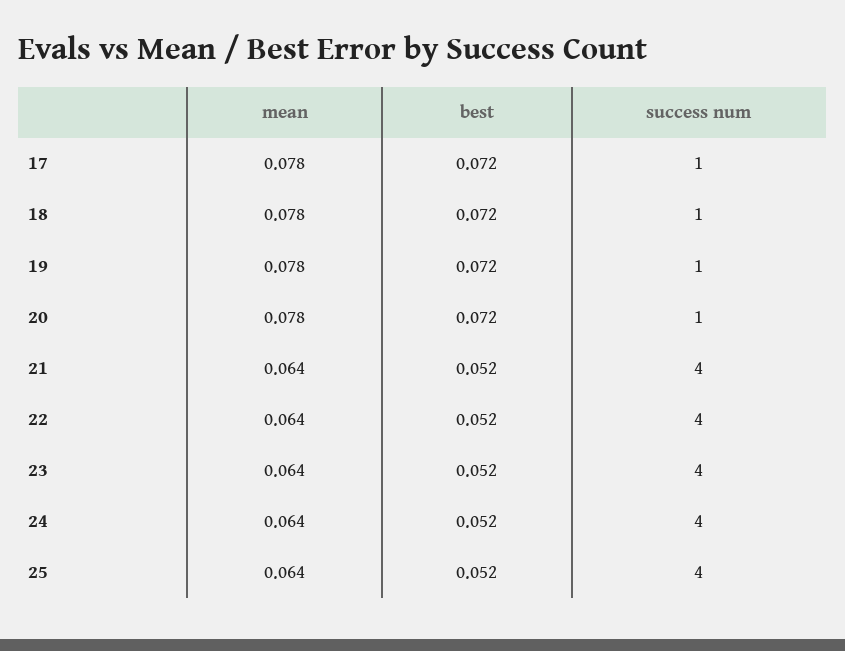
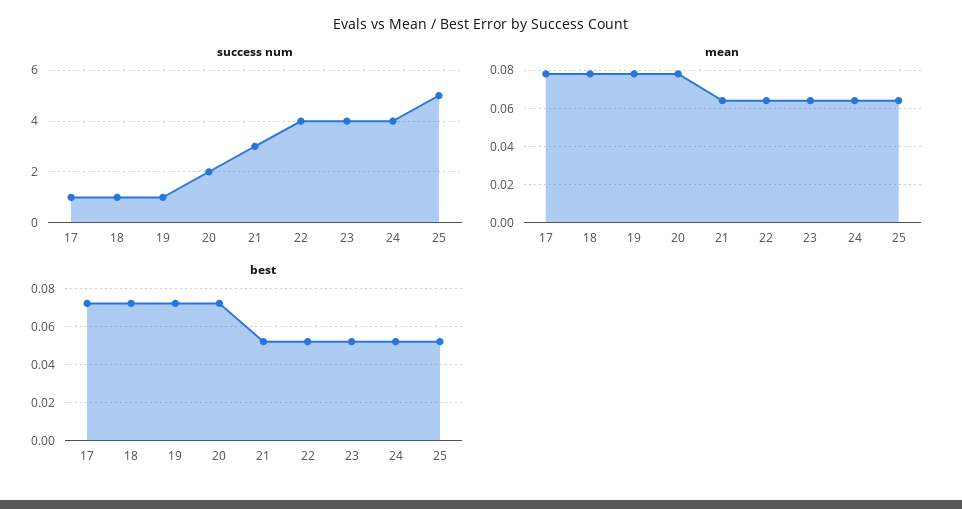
  {
    "mean": {
      "17": 0.078,
      "18": 0.078,
      "19": 0.078,
      "20": 0.078,
      "21": 0.064,
      "22": 0.064,
      "23": 0.064,
      "24": 0.064,
      "25": 0.064
    },
    "best": {
      "17": 0.072,
      "18": 0.072,
      "19": 0.072,
      "20": 0.072,
      "21": 0.052,
      "22": 0.052,
      "23": 0.052,
      "24": 0.052,
      "25": 0.052
    },
    "success num": {
      "17": 1,
      "18": 1,
      "19": 1,
-     "20": 1,
+     "20": 2,
-     "21": 4,
+     "21": 3,
      "22": 4,
      "23": 4,
      "24": 4,
-     "25": 4
+     "25": 5
    }
  }

